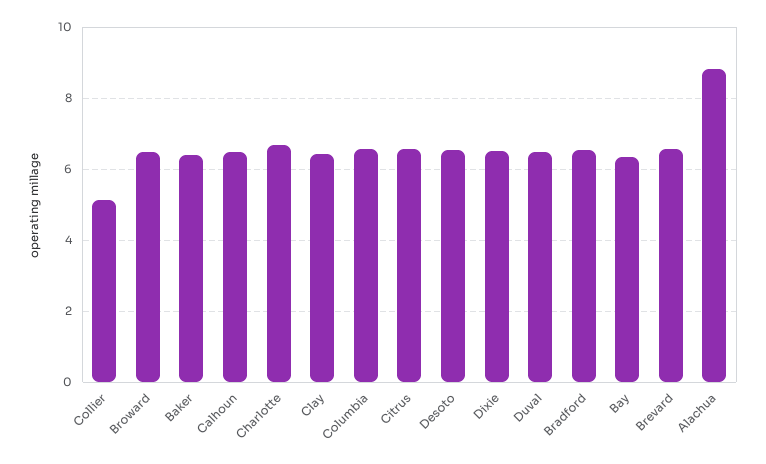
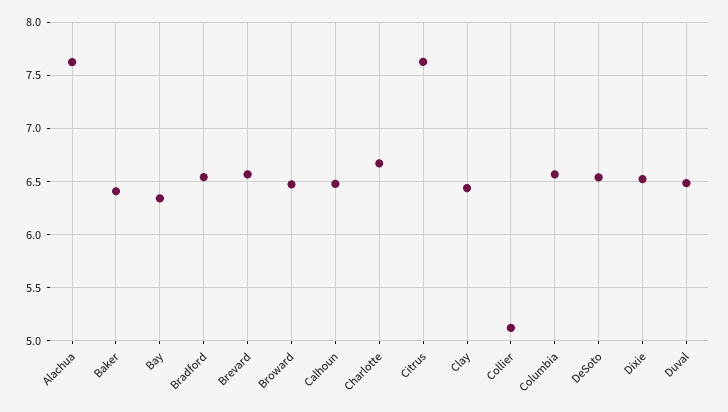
  {
    "Collier": 5.1,
    "Broward": 6.5,
    "Baker": 6.4,
    "Calhoun": 6.5,
    "Charlotte": 6.7,
    "Clay": 6.4,
    "Columbia": 6.6,
-   "Citrus": 6.6,
+   "Citrus": 7.6,
    "Desoto": 6.5,
    "Dixie": 6.5,
    "Duval": 6.5,
    "Bradford": 6.5,
    "Bay": 6.3,
    "Brevard": 6.6,
-   "Alachua": 8.8
+   "Alachua": 7.6
  }

